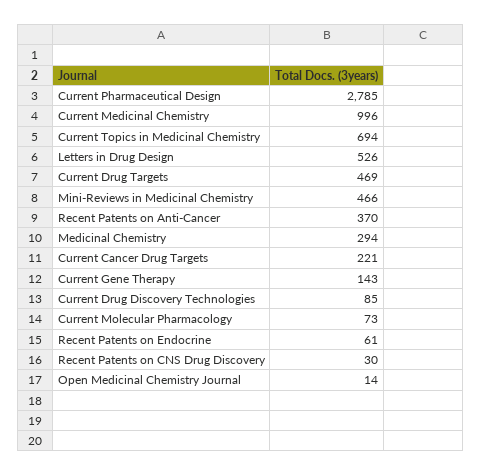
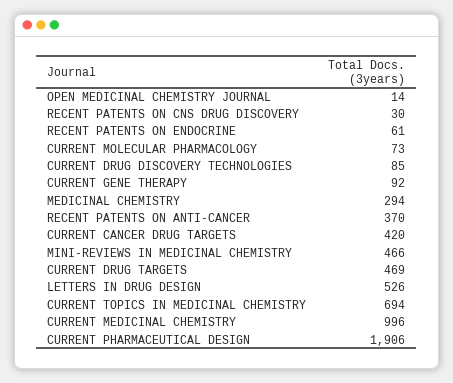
  {
-   "Current Pharmaceutical Design": 2785,
+   "Current Pharmaceutical Design": 1906,
    "Current Medicinal Chemistry": 996,
    "Current Topics in Medicinal Chemistry": 694,
    "Letters in Drug Design": 526,
    "Current Drug Targets": 469,
    "Mini-Reviews in Medicinal Chemistry": 466,
    "Recent Patents on Anti-Cancer": 370,
    "Medicinal Chemistry": 294,
-   "Current Cancer Drug Targets": 221,
+   "Current Cancer Drug Targets": 420,
-   "Current Gene Therapy": 143,
+   "Current Gene Therapy": 92,
    "Current Drug Discovery Technologies": 85,
    "Current Molecular Pharmacology": 73,
    "Recent Patents on Endocrine": 61,
    "Recent Patents on CNS Drug Discovery": 30,
    "Open Medicinal Chemistry Journal": 14
  }

